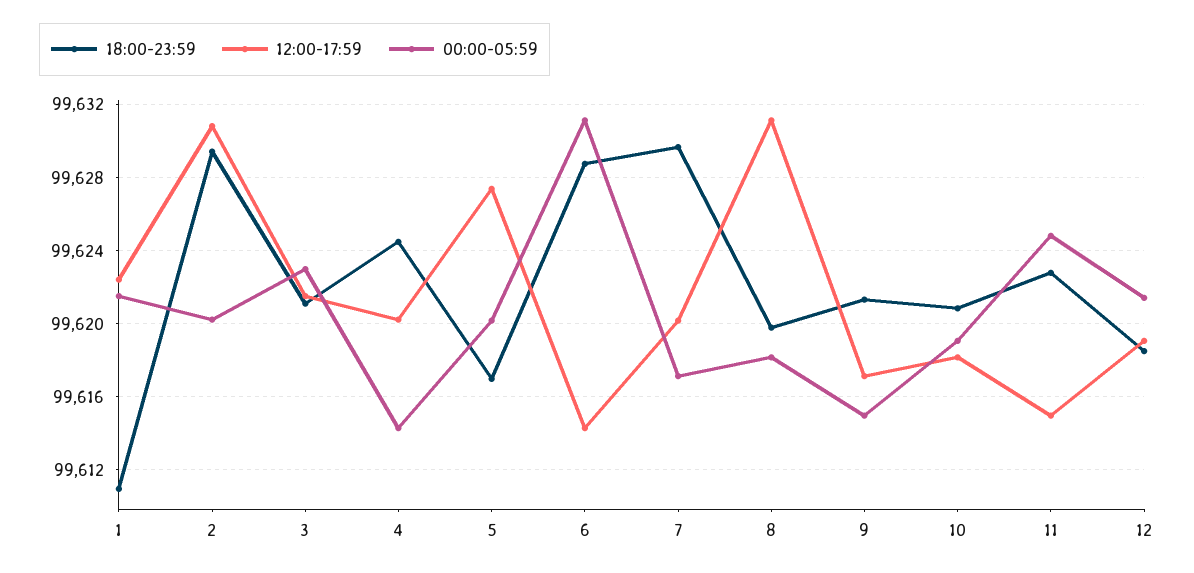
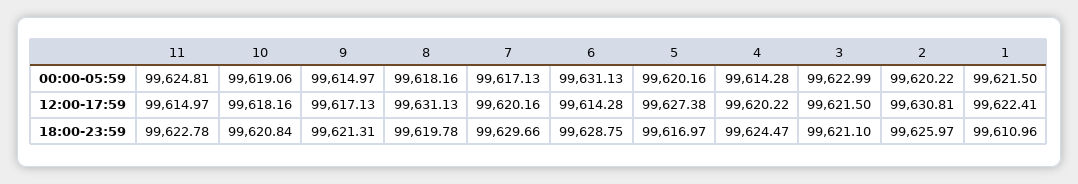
  {
    "18:00-23:59": {
      "1": 99610.96,
-     "2": 99629.5,
+     "2": 99625.97,
      "3": 99621.1,
      "4": 99624.47,
      "5": 99616.97,
      "6": 99628.75,
      "7": 99629.66,
      "8": 99619.78,
      "9": 99621.31,
      "10": 99620.84,
-     "11": 99622.78,
+     "11": 99622.78
-     "12": 99618.5
    },
    "12:00-17:59": {
      "1": 99622.41,
      "2": 99630.81,
      "3": 99621.5,
      "4": 99620.22,
      "5": 99627.38,
      "6": 99614.28,
      "7": 99620.16,
      "8": 99631.13,
      "9": 99617.13,
      "10": 99618.16,
-     "11": 99614.97,
+     "11": 99614.97
-     "12": 99619
    },
    "00:00-05:59": {
      "1": 99621.5,
      "2": 99620.22,
      "3": 99622.99,
      "4": 99614.28,
      "5": 99620.16,
      "6": 99631.13,
      "7": 99617.13,
      "8": 99618.16,
      "9": 99614.97,
      "10": 99619.06,
-     "11": 99624.81,
+     "11": 99624.81
-     "12": 99621.5
    }
  }

